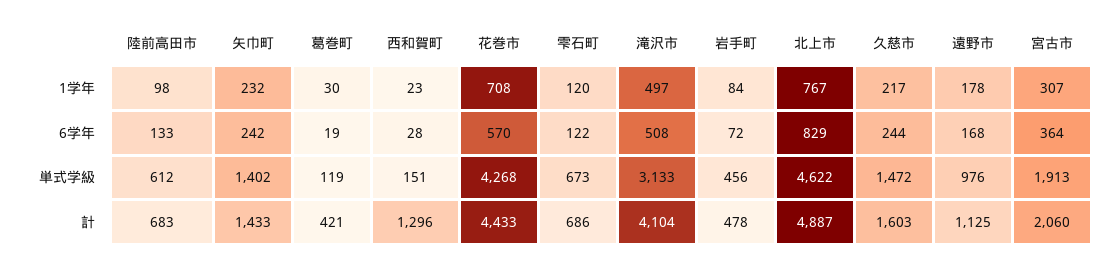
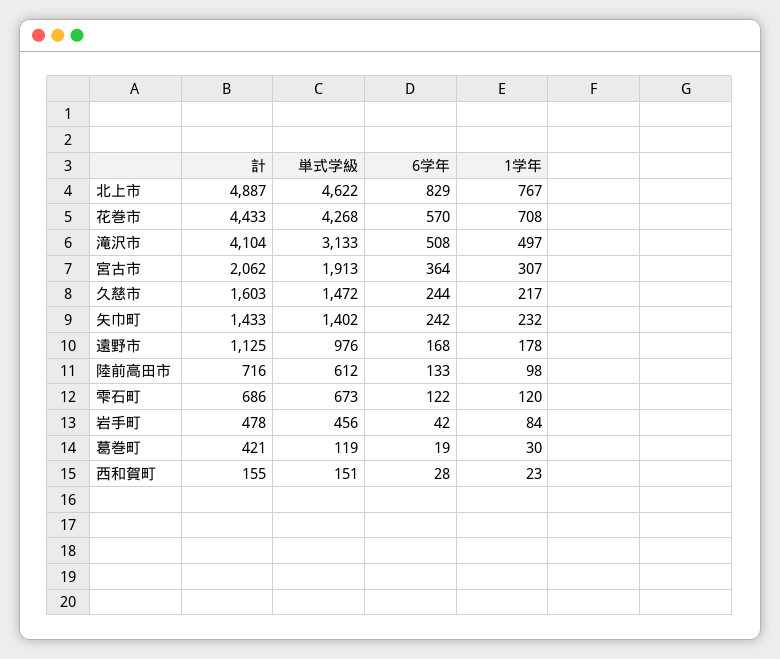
  {
    "陸前高田市": {
      "1学年": 98,
      "6学年": 133,
      "単式学級": 612,
-     "計": 683
+     "計": 716
    },
    "矢巾町": {
      "1学年": 232,
      "6学年": 242,
      "単式学級": 1402,
      "計": 1433
    },
    "葛巻町": {
      "1学年": 30,
      "6学年": 19,
      "単式学級": 119,
      "計": 421
    },
    "西和賀町": {
      "1学年": 23,
      "6学年": 28,
      "単式学級": 151,
-     "計": 1296
+     "計": 155
    },
    "花巻市": {
      "1学年": 708,
      "6学年": 570,
      "単式学級": 4268,
      "計": 4433
    },
    "雫石町": {
      "1学年": 120,
      "6学年": 122,
      "単式学級": 673,
      "計": 686
    },
    "滝沢市": {
      "1学年": 497,
      "6学年": 508,
      "単式学級": 3133,
      "計": 4104
    },
    "岩手町": {
      "1学年": 84,
-     "6学年": 72,
+     "6学年": 42,
      "単式学級": 456,
      "計": 478
    },
    "北上市": {
      "1学年": 767,
      "6学年": 829,
      "単式学級": 4622,
      "計": 4887
    },
    "久慈市": {
      "1学年": 217,
      "6学年": 244,
      "単式学級": 1472,
      "計": 1603
    },
    "遠野市": {
      "1学年": 178,
      "6学年": 168,
      "単式学級": 976,
      "計": 1125
    },
    "宮古市": {
      "1学年": 307,
      "6学年": 364,
      "単式学級": 1913,
-     "計": 2060
+     "計": 2062
    }
  }

